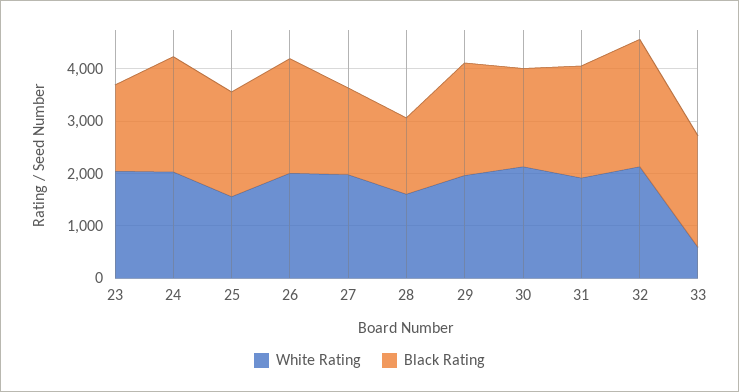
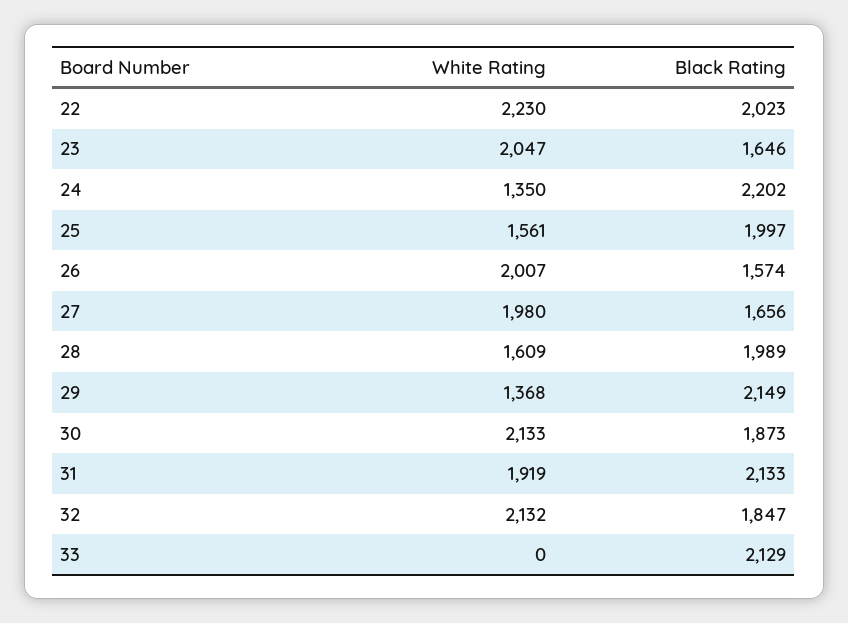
  {
    "White Rating": {
      "23": 2047,
-     "24": 2000,
+     "24": 1350,
      "25": 1561,
      "26": 2007,
      "27": 1980,
      "28": 1609,
-     "29": 2000,
+     "29": 1368,
      "30": 2133,
      "31": 1919,
      "32": 2132,
-     "33": 600
+     "33": 0,
+     "22": 2230
    },
    "Black Rating": {
      "23": 1646,
      "24": 2202,
      "25": 1997,
-     "26": 2200,
+     "26": 1574,
      "27": 1656,
-     "28": 1400,
+     "28": 1989,
      "29": 2149,
      "30": 1873,
      "31": 2133,
-     "32": 2400,
+     "32": 1847,
-     "33": 2129
+     "33": 2129,
+     "22": 2023
    }
  }

